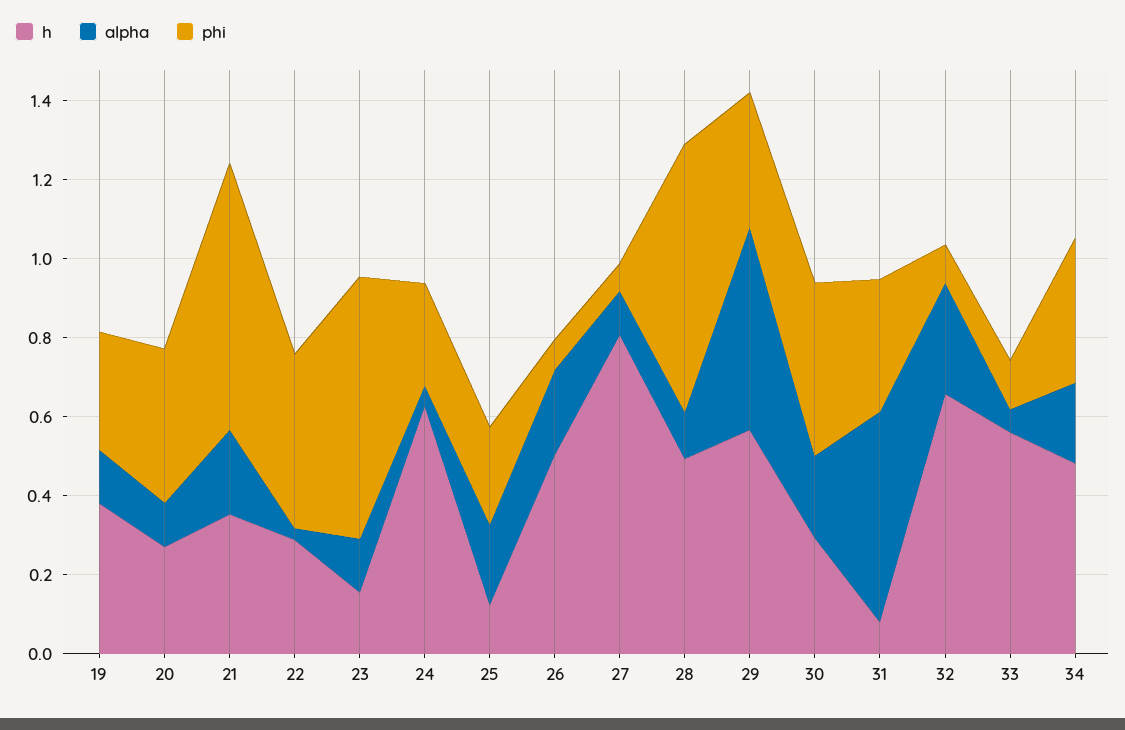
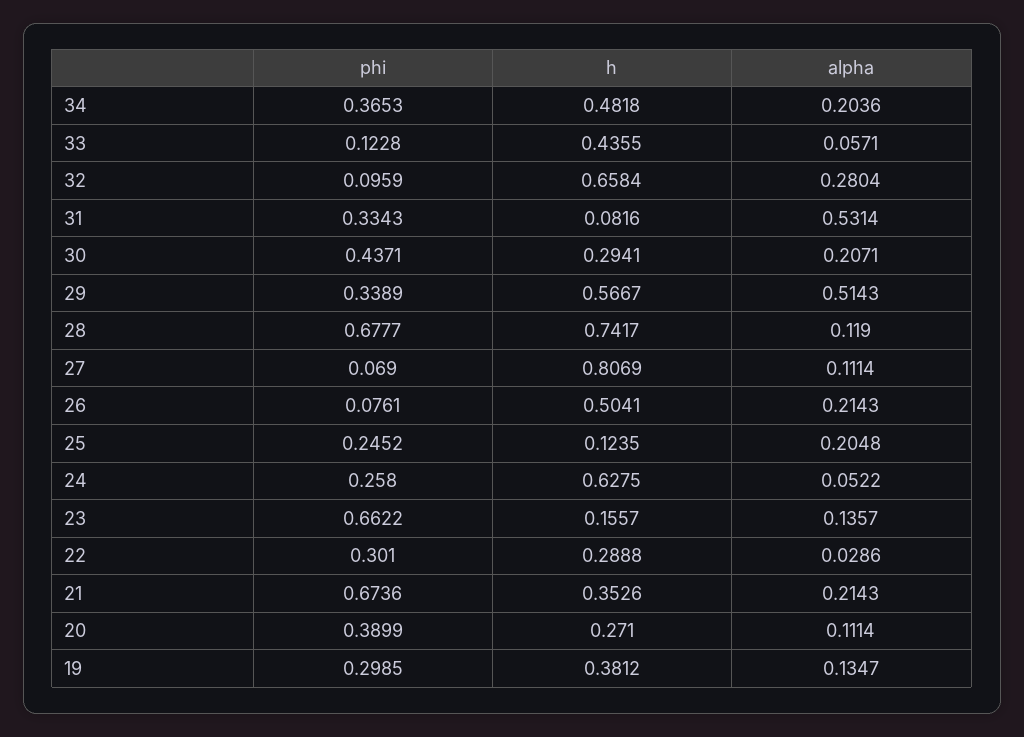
  {
    "h": {
      "19": 0.3812,
      "20": 0.271,
      "21": 0.3526,
      "22": 0.2888,
      "23": 0.1557,
      "24": 0.6275,
      "25": 0.1235,
      "26": 0.5041,
      "27": 0.8069,
-     "28": 0.5,
+     "28": 0.7417,
      "29": 0.5667,
      "30": 0.2941,
      "31": 0.0816,
      "32": 0.6584,
-     "33": 0.55,
+     "33": 0.4355,
      "34": 0.4818
    },
    "alpha": {
      "19": 0.1347,
      "20": 0.1114,
      "21": 0.2143,
      "22": 0.0286,
      "23": 0.1357,
      "24": 0.0522,
      "25": 0.2048,
      "26": 0.2143,
      "27": 0.1114,
      "28": 0.119,
      "29": 0.5143,
      "30": 0.2071,
      "31": 0.5314,
      "32": 0.2804,
      "33": 0.0571,
      "34": 0.2036
    },
    "phi": {
      "19": 0.2985,
      "20": 0.3899,
      "21": 0.6736,
-     "22": 0.45,
+     "22": 0.301,
      "23": 0.6622,
      "24": 0.258,
      "25": 0.2452,
      "26": 0.0761,
      "27": 0.069,
      "28": 0.6777,
      "29": 0.3389,
      "30": 0.4371,
      "31": 0.3343,
      "32": 0.0959,
      "33": 0.1228,
      "34": 0.3653
    }
  }

